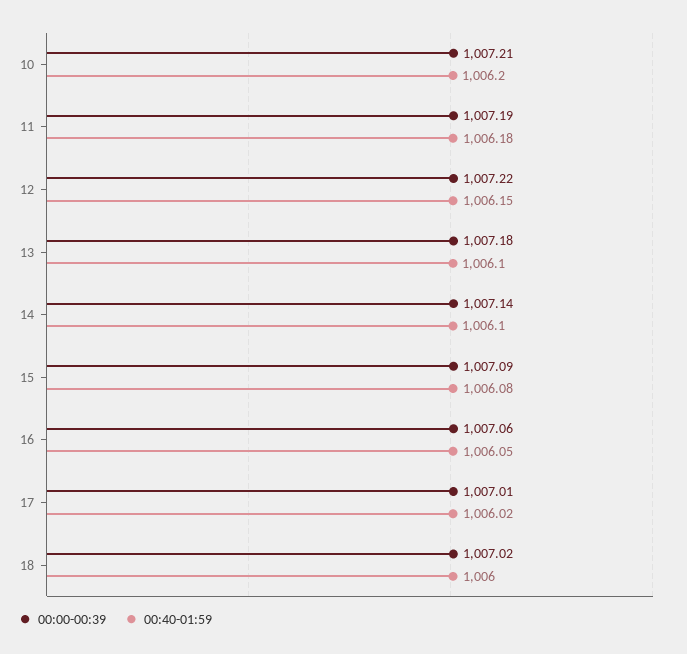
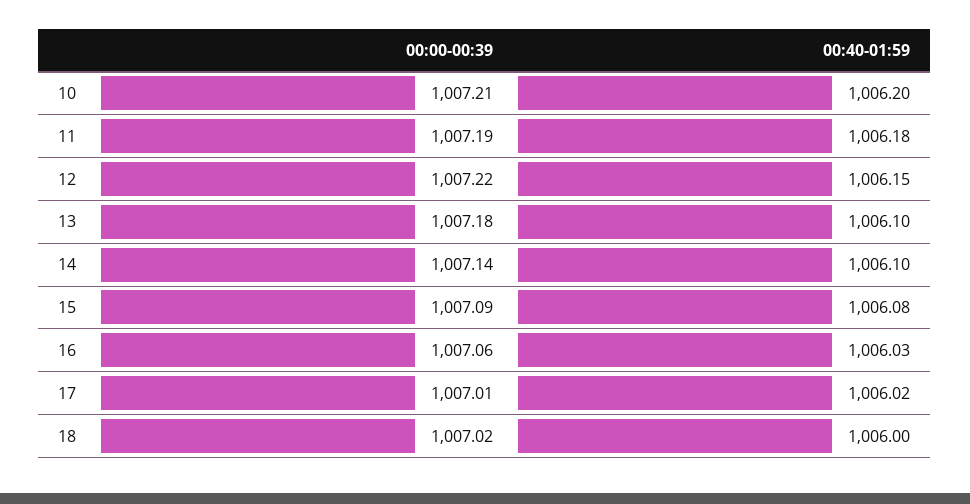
  {
    "00:00-00:39": {
      "10": 1007.21,
      "11": 1007.19,
      "12": 1007.22,
      "13": 1007.18,
      "14": 1007.14,
      "15": 1007.09,
      "16": 1007.06,
      "17": 1007.01,
      "18": 1007.02
    },
    "00:40-01:59": {
      "10": 1006.2,
      "11": 1006.18,
      "12": 1006.15,
      "13": 1006.1,
      "14": 1006.1,
      "15": 1006.08,
-     "16": 1006.05,
+     "16": 1006.03,
      "17": 1006.02,
      "18": 1006
    }
  }

